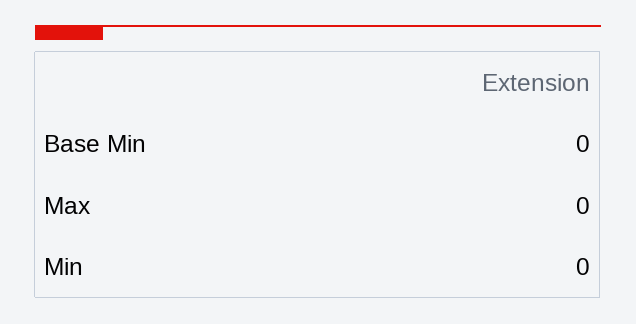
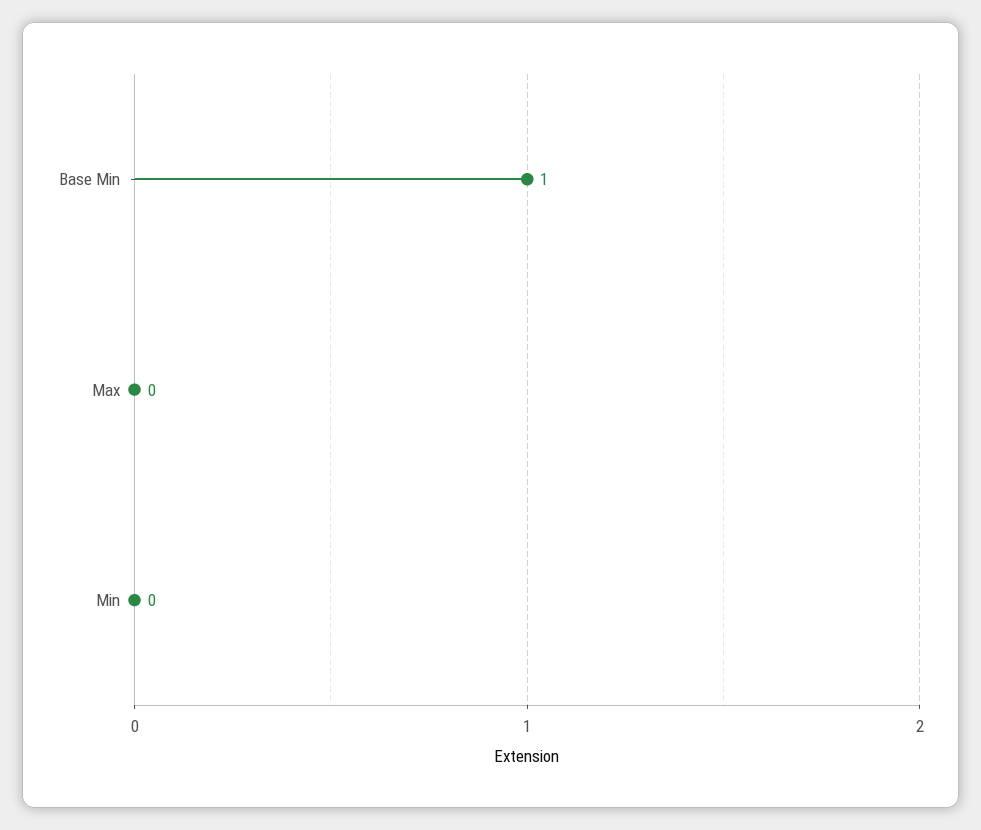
  {
-   "Base Min": 0,
+   "Base Min": 1,
    "Max": 0,
    "Min": 0
  }

